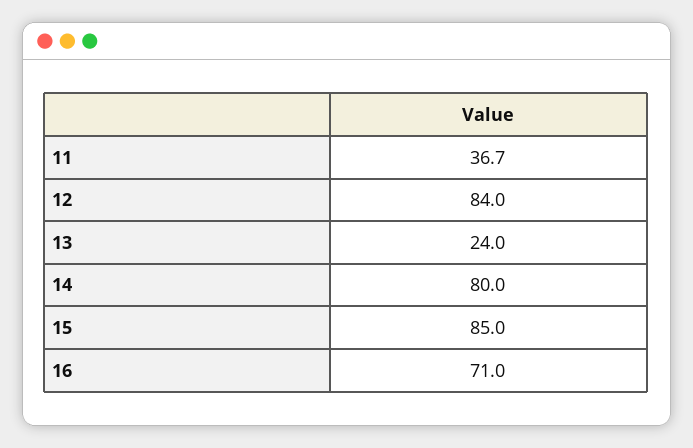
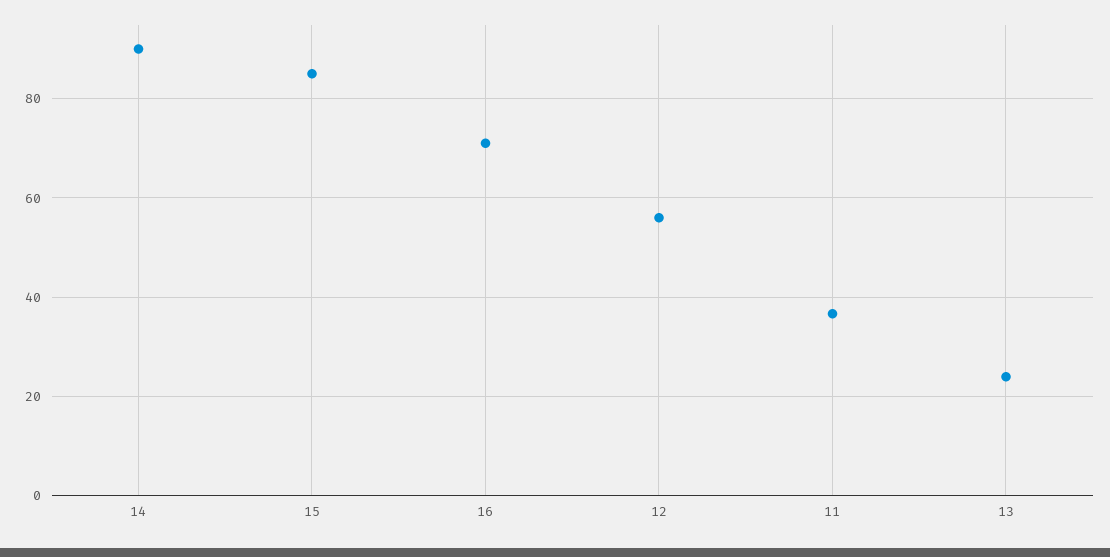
  {
    "11": 36.7,
-   "12": 84,
+   "12": 56,
    "13": 24,
-   "14": 80,
+   "14": 90,
    "15": 85,
    "16": 71
  }

